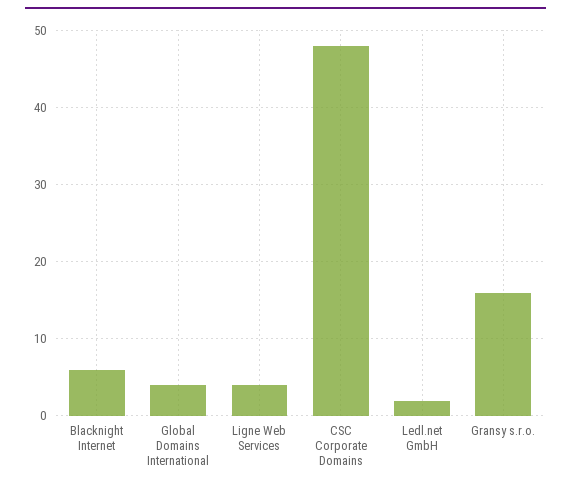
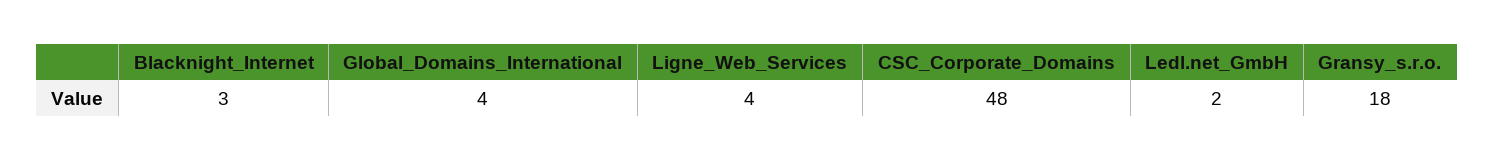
  {
-   "Blacknight Internet": 6,
+   "Blacknight Internet": 3,
    "Global Domains International": 4,
    "Ligne Web Services": 4,
    "CSC Corporate Domains": 48,
    "Ledl.net GmbH": 2,
-   "Gransy s.r.o.": 16
+   "Gransy s.r.o.": 18
  }

